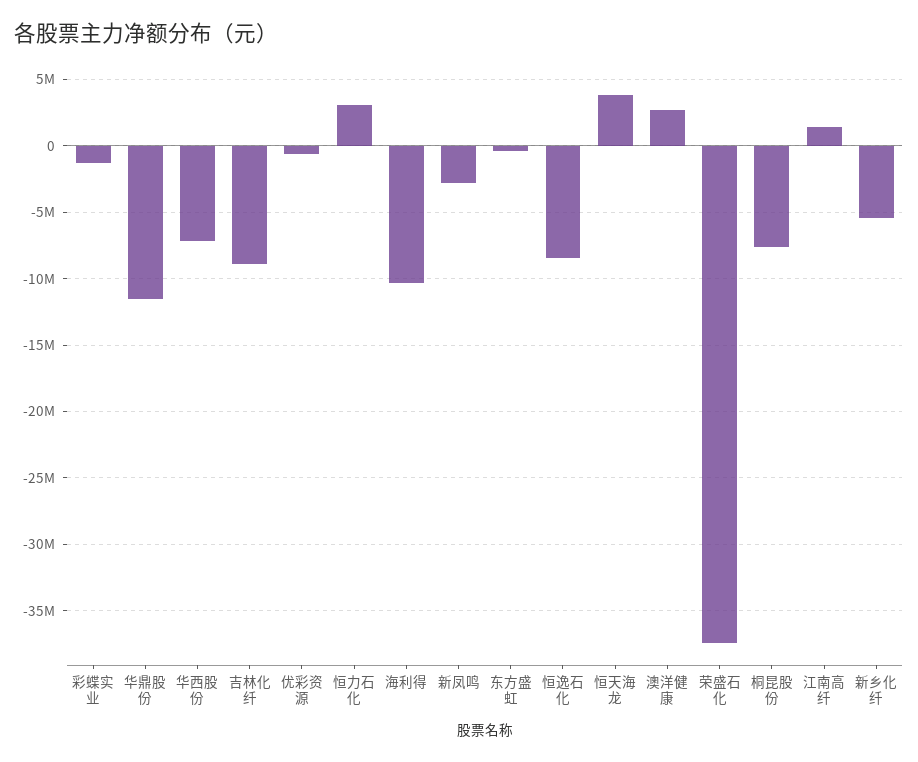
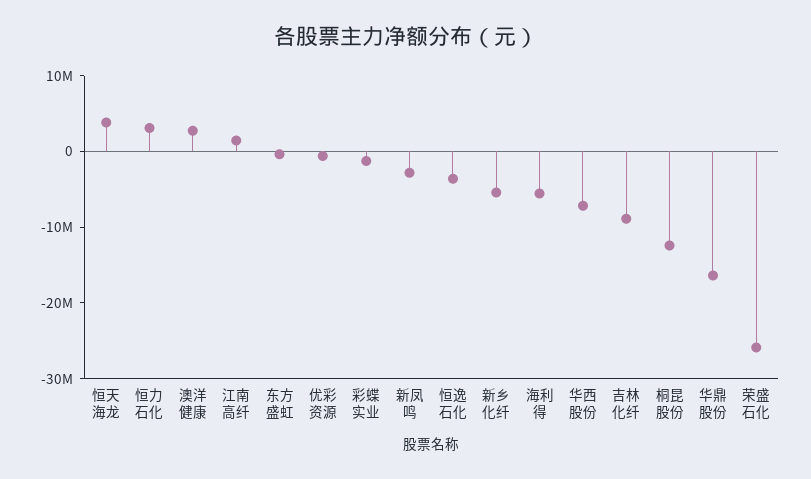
  {
    "彩蝶实业": -1500000,
-   "华鼎股份": -11500000,
+   "华鼎股份": -16000000,
    "华西股份": -7000000,
    "吉林化纤": -9000000,
    "优彩资源": -500000,
    "恒力石化": 3000000,
-   "海利得": -10500000,
+   "海利得": -6000000,
    "新凤鸣": -3000000,
    "东方盛虹": -500000,
-   "恒逸石化": -8500000,
+   "恒逸石化": -4000000,
    "恒天海龙": 4000000,
    "澳洋健康": 2500000,
-   "荣盛石化": -37500000,
+   "荣盛石化": -26000000,
-   "桐昆股份": -7500000,
+   "桐昆股份": -12000000,
    "江南高纤": 1500000,
    "新乡化纤": -5500000
  }

